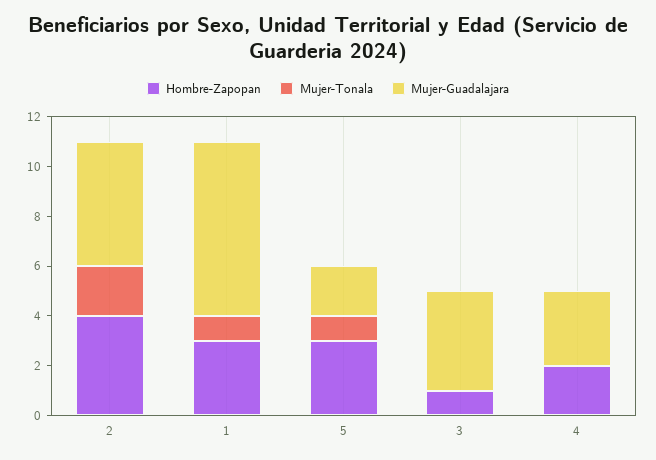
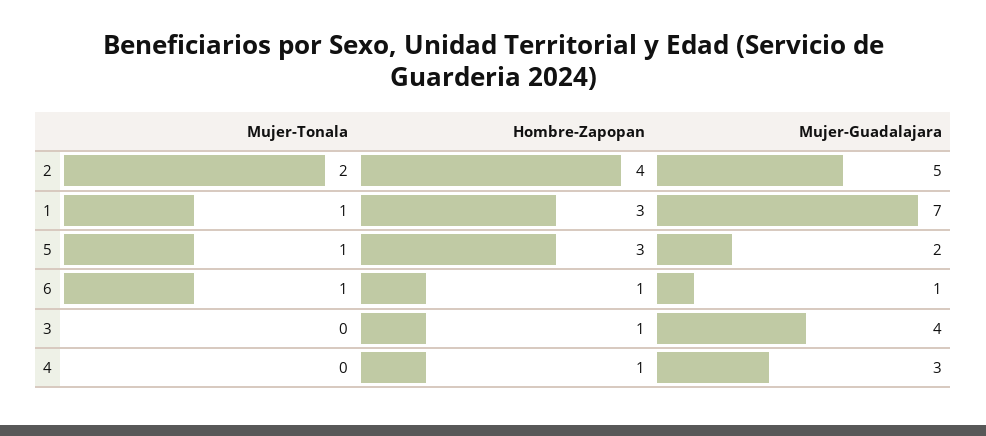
  {
    "Hombre-Zapopan": {
      "2": 4,
      "1": 3,
      "5": 3,
      "3": 1,
-     "4": 2
+     "4": 1,
+     "6": 1
    },
    "Mujer-Tonala": {
      "2": 2,
      "1": 1,
      "5": 1,
      "3": 0,
-     "4": 0
+     "4": 0,
+     "6": 1
    },
    "Mujer-Guadalajara": {
      "2": 5,
      "1": 7,
      "5": 2,
      "3": 4,
-     "4": 3
+     "4": 3,
+     "6": 1
    }
  }

